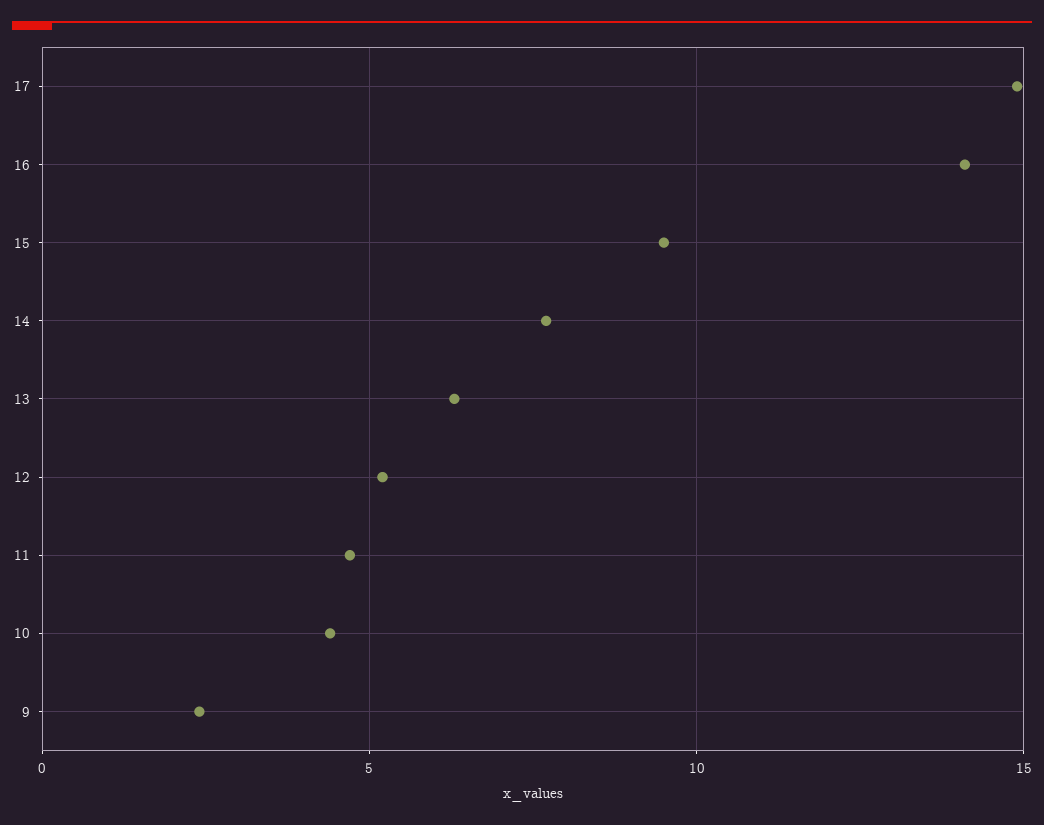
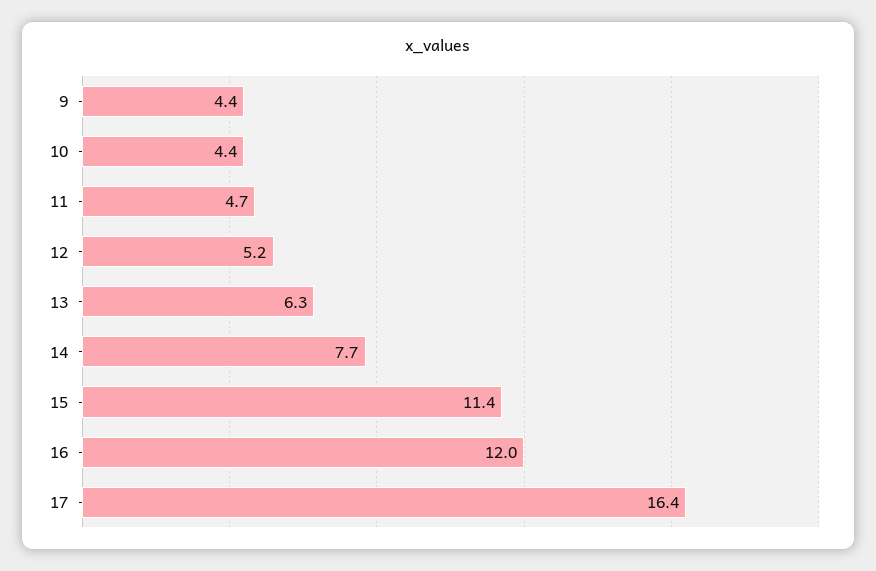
  {
-   "17": 15,
+   "17": 16.4,
-   "16": 14,
+   "16": 12,
-   "15": 9.5,
+   "15": 11.4,
    "14": 7.7,
    "13": 6.3,
    "12": 5.2,
    "11": 4.7,
    "10": 4.4,
-   "9": 2.5
+   "9": 4.4
  }

